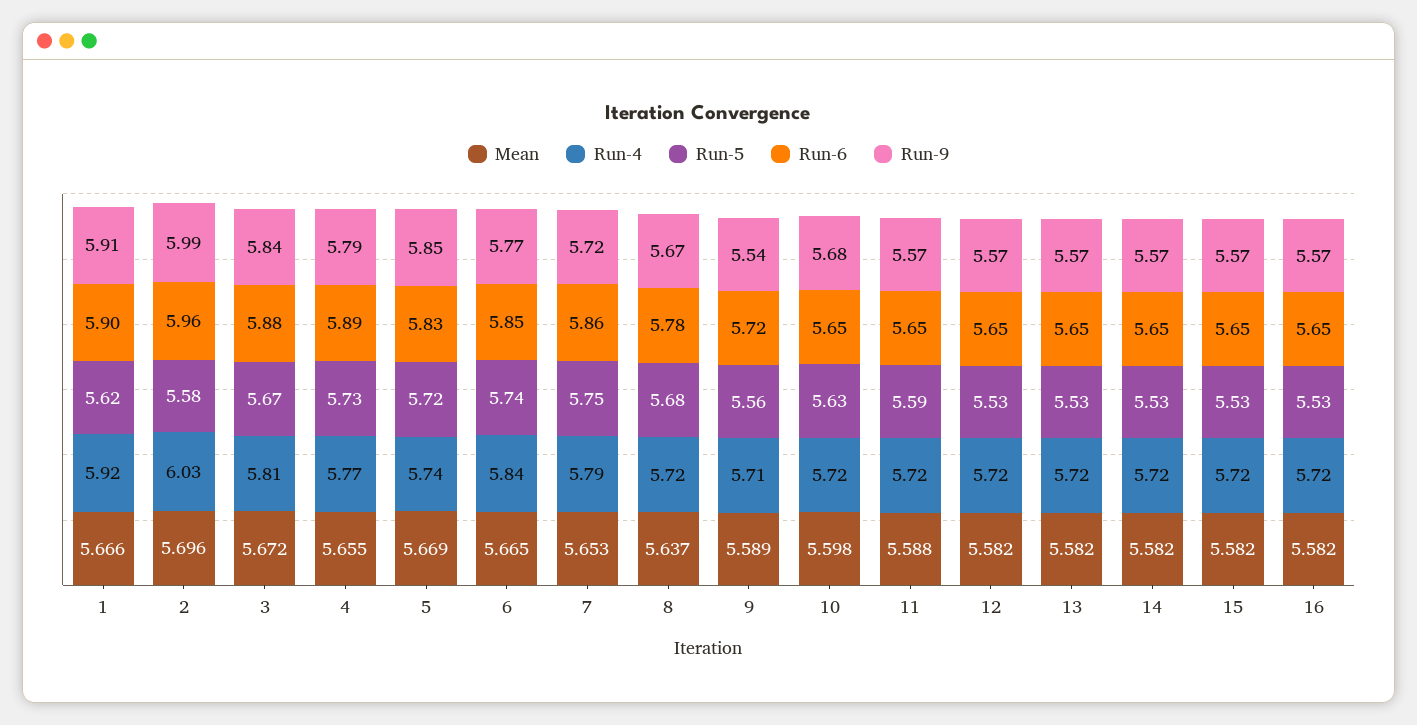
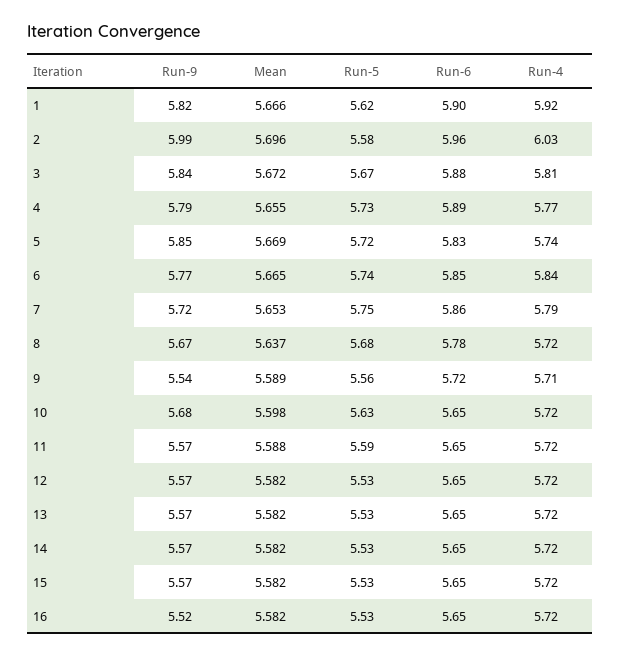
  {
    "Mean": {
      "1": 5.666,
      "2": 5.696,
      "3": 5.672,
      "4": 5.655,
      "5": 5.669,
      "6": 5.665,
      "7": 5.653,
      "8": 5.637,
      "9": 5.589,
      "10": 5.598,
      "11": 5.588,
      "12": 5.582,
      "13": 5.582,
      "14": 5.582,
      "15": 5.582,
      "16": 5.582
    },
    "Run-4": {
      "1": 5.92,
      "2": 6.03,
      "3": 5.81,
      "4": 5.77,
      "5": 5.74,
      "6": 5.84,
      "7": 5.79,
      "8": 5.72,
      "9": 5.71,
      "10": 5.72,
      "11": 5.72,
      "12": 5.72,
      "13": 5.72,
      "14": 5.72,
      "15": 5.72,
      "16": 5.72
    },
    "Run-5": {
      "1": 5.62,
      "2": 5.58,
      "3": 5.67,
      "4": 5.73,
      "5": 5.72,
      "6": 5.74,
      "7": 5.75,
      "8": 5.68,
      "9": 5.56,
      "10": 5.63,
      "11": 5.59,
      "12": 5.53,
      "13": 5.53,
      "14": 5.53,
      "15": 5.53,
      "16": 5.53
    },
    "Run-6": {
      "1": 5.9,
      "2": 5.96,
      "3": 5.88,
      "4": 5.89,
      "5": 5.83,
      "6": 5.85,
      "7": 5.86,
      "8": 5.78,
      "9": 5.72,
      "10": 5.65,
      "11": 5.65,
      "12": 5.65,
      "13": 5.65,
      "14": 5.65,
      "15": 5.65,
      "16": 5.65
    },
    "Run-9": {
-     "1": 5.91,
+     "1": 5.82,
      "2": 5.99,
      "3": 5.84,
      "4": 5.79,
      "5": 5.85,
      "6": 5.77,
      "7": 5.72,
      "8": 5.67,
      "9": 5.54,
      "10": 5.68,
      "11": 5.57,
      "12": 5.57,
      "13": 5.57,
      "14": 5.57,
      "15": 5.57,
-     "16": 5.57
+     "16": 5.52
    }
  }

